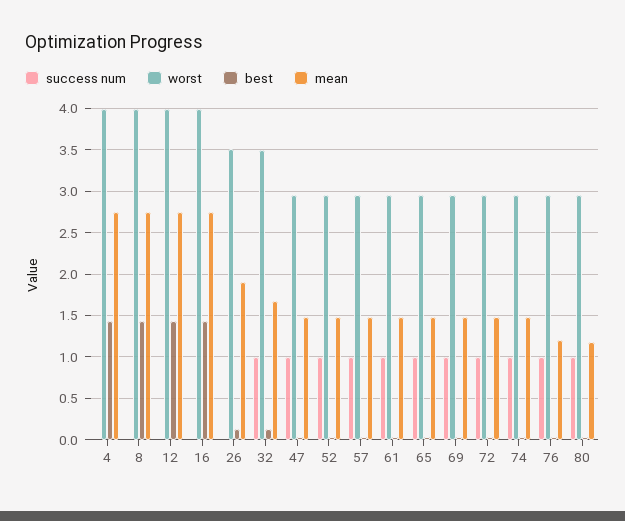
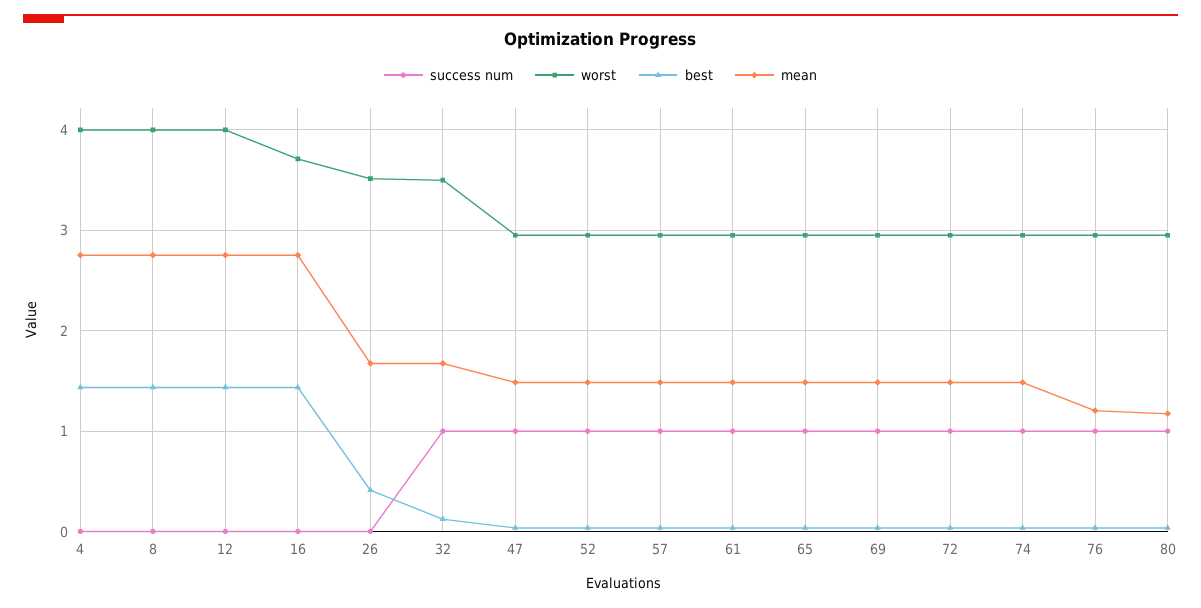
  {
    "success num": {
      "4": 0,
      "8": 0,
      "12": 0,
      "16": 0,
      "26": 0,
      "32": 1,
      "47": 1,
      "52": 1,
      "57": 1,
      "61": 1,
      "65": 1,
      "69": 1,
      "72": 1,
      "74": 1,
      "76": 1,
      "80": 1
    },
    "worst": {
      "4": 4,
      "8": 4,
      "12": 4,
-     "16": 4,
+     "16": 3.7,
      "26": 3.5,
      "32": 3.5,
      "47": 3,
      "52": 3,
      "57": 3,
      "61": 3,
      "65": 3,
      "69": 3,
      "72": 3,
      "74": 3,
      "76": 3,
      "80": 3
    },
    "best": {
      "4": 1.4,
      "8": 1.4,
      "12": 1.4,
      "16": 1.4,
-     "26": 0.1,
+     "26": 0.4,
      "32": 0.1,
      "47": 0,
      "52": 0,
      "57": 0,
      "61": 0,
      "65": 0,
      "69": 0,
      "72": 0,
      "74": 0,
      "76": 0,
      "80": 0
    },
    "mean": {
      "4": 2.8,
      "8": 2.8,
      "12": 2.8,
      "16": 2.8,
-     "26": 1.9,
+     "26": 1.7,
      "32": 1.7,
      "47": 1.5,
      "52": 1.5,
      "57": 1.5,
      "61": 1.5,
      "65": 1.5,
      "69": 1.5,
      "72": 1.5,
      "74": 1.5,
      "76": 1.2,
      "80": 1.2
    }
  }

